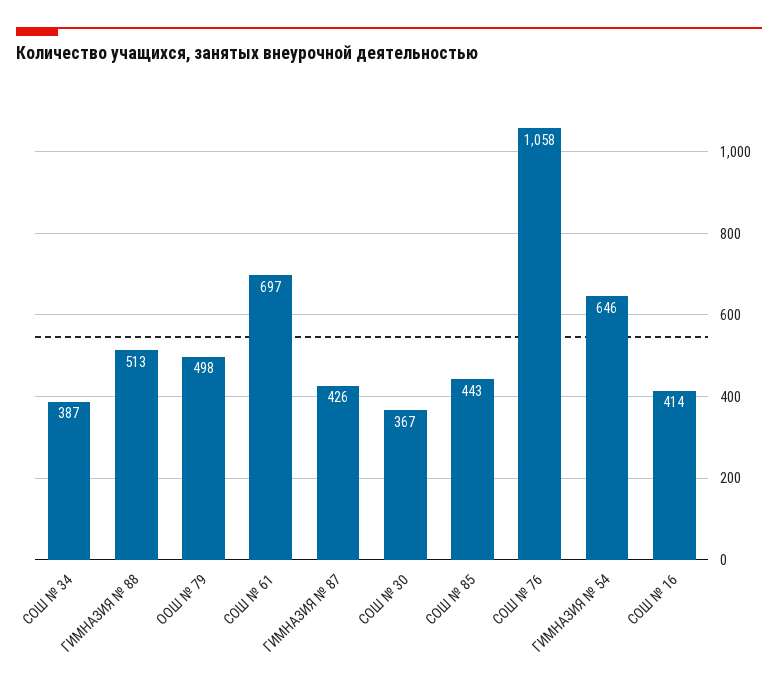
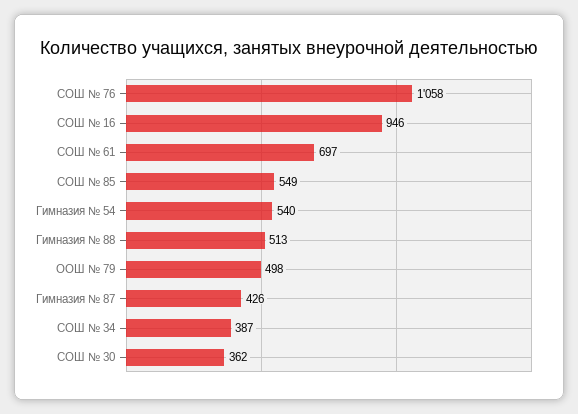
  {
    "СОШ № 34": 387,
    "ГИМНАЗИЯ № 88": 513,
    "ООШ № 79": 498,
    "СОШ № 61": 697,
    "ГИМНАЗИЯ № 87": 426,
-   "СОШ № 30": 367,
+   "СОШ № 30": 362,
-   "СОШ № 85": 443,
+   "СОШ № 85": 549,
    "СОШ № 76": 1058,
-   "ГИМНАЗИЯ № 54": 646,
+   "ГИМНАЗИЯ № 54": 540,
-   "СОШ № 16": 414
+   "СОШ № 16": 946
  }

